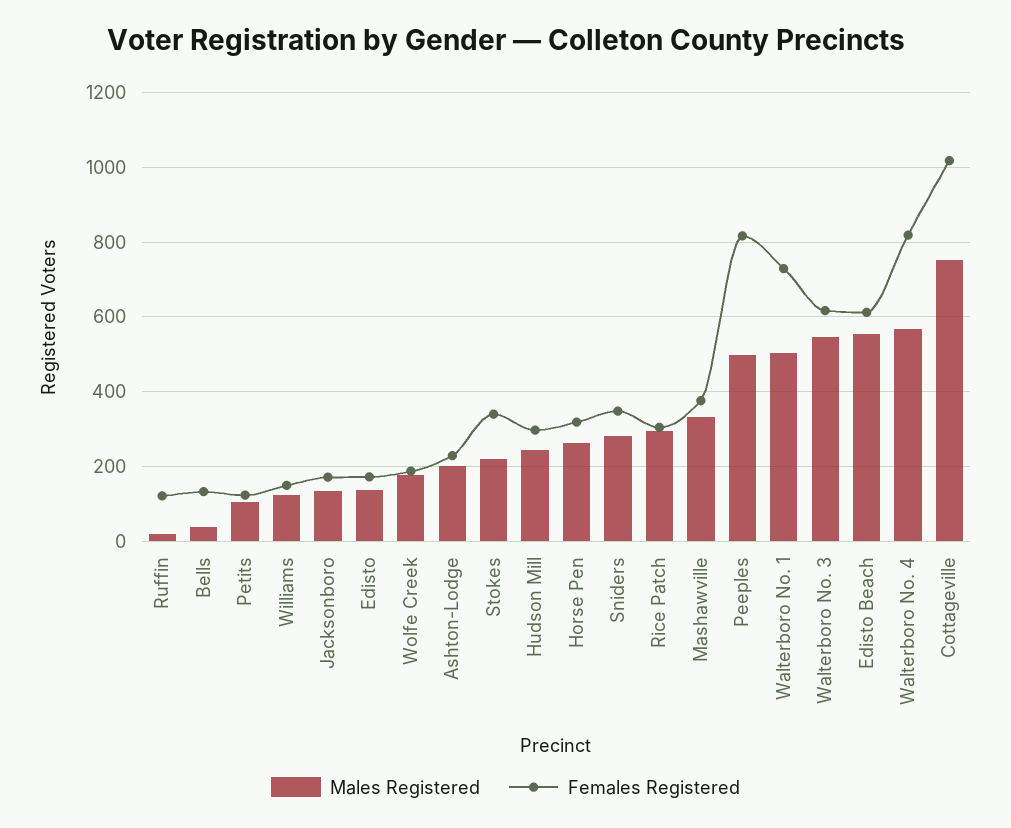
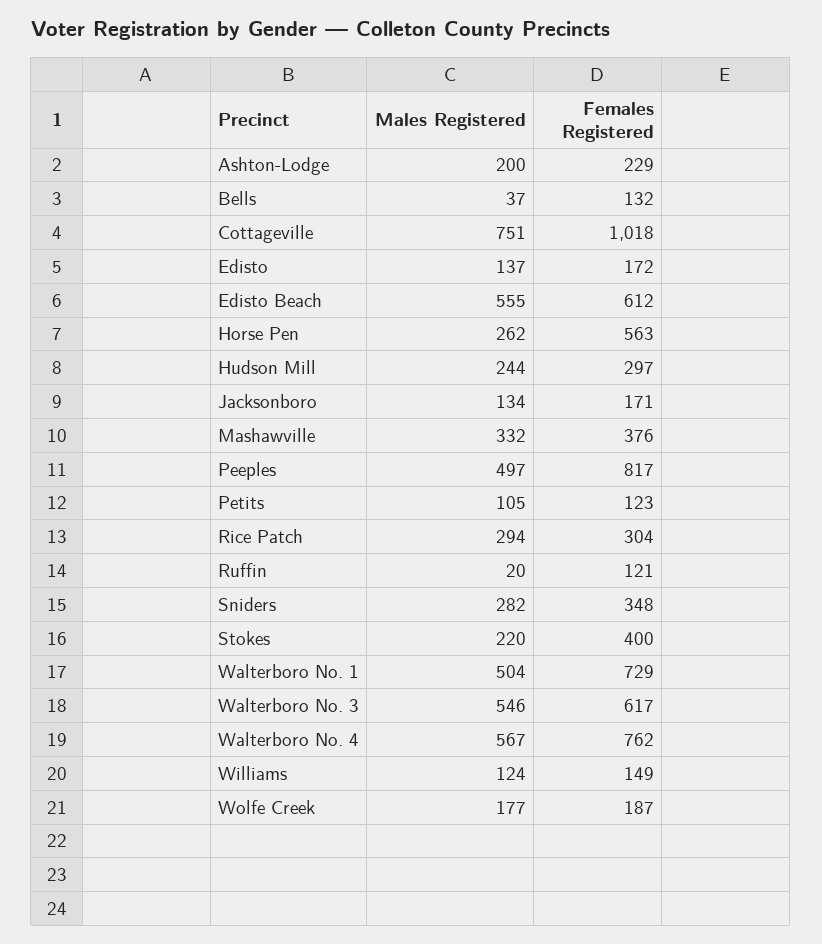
  {
    "Males Registered": {
      "Ruffin": 20,
      "Bells": 37,
      "Petits": 105,
      "Williams": 124,
      "Jacksonboro": 134,
      "Edisto": 137,
      "Wolfe Creek": 177,
      "Ashton-Lodge": 200,
      "Stokes": 220,
      "Hudson Mill": 244,
      "Horse Pen": 262,
      "Sniders": 282,
      "Rice Patch": 294,
      "Mashawville": 332,
      "Peeples": 497,
      "Walterboro No. 1": 504,
      "Walterboro No. 3": 546,
      "Edisto Beach": 555,
      "Walterboro No. 4": 567,
      "Cottageville": 751
    },
    "Females Registered": {
      "Ruffin": 121,
      "Bells": 132,
      "Petits": 123,
      "Williams": 149,
      "Jacksonboro": 171,
      "Edisto": 172,
      "Wolfe Creek": 187,
      "Ashton-Lodge": 229,
-     "Stokes": 340,
+     "Stokes": 400,
      "Hudson Mill": 297,
-     "Horse Pen": 320,
+     "Horse Pen": 563,
      "Sniders": 348,
      "Rice Patch": 304,
      "Mashawville": 376,
      "Peeples": 817,
      "Walterboro No. 1": 729,
      "Walterboro No. 3": 617,
      "Edisto Beach": 612,
-     "Walterboro No. 4": 820,
+     "Walterboro No. 4": 762,
      "Cottageville": 1018
    }
  }

